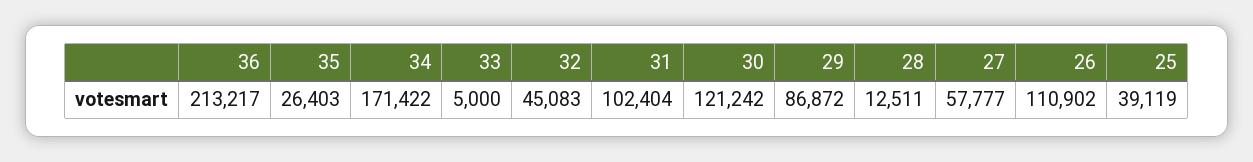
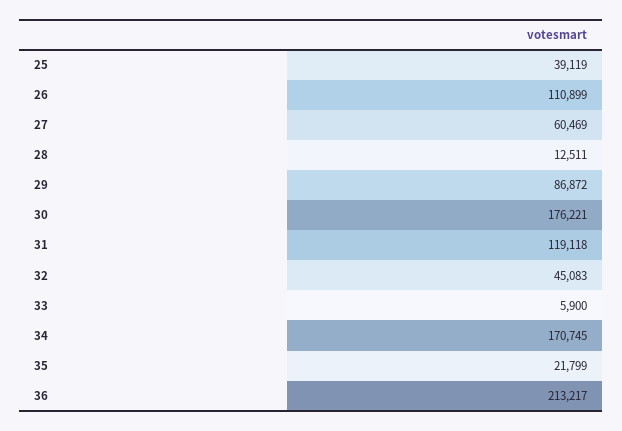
  {
    "36": 213217,
-   "35": 26403,
+   "35": 21799,
-   "34": 171422,
+   "34": 170745,
-   "33": 5000,
+   "33": 5900,
    "32": 45083,
-   "31": 102404,
+   "31": 119118,
-   "30": 121242,
+   "30": 176221,
    "29": 86872,
    "28": 12511,
-   "27": 57777,
+   "27": 60469,
-   "26": 110902,
+   "26": 110899,
    "25": 39119
  }

